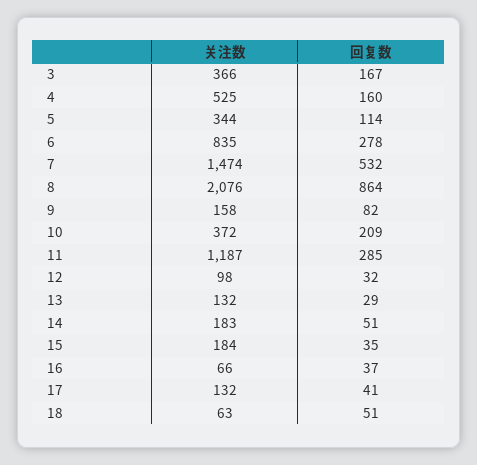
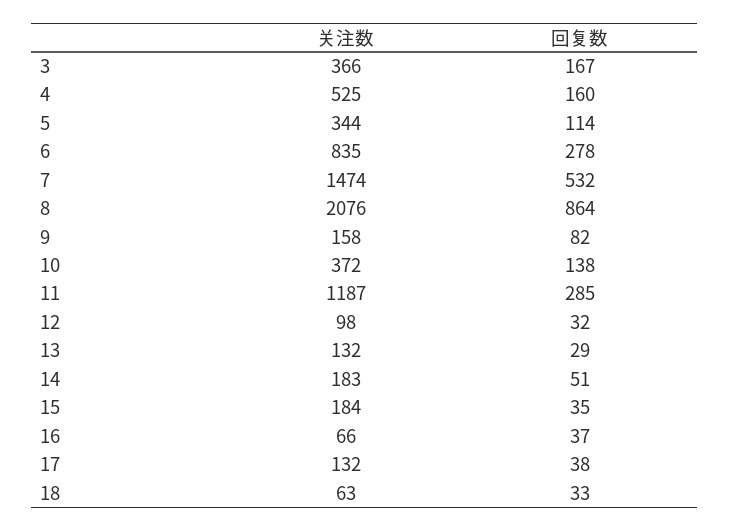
  {
    "关注数": {
      "3": 366,
      "4": 525,
      "5": 344,
      "6": 835,
      "7": 1474,
      "8": 2076,
      "9": 158,
      "10": 372,
      "11": 1187,
      "12": 98,
      "13": 132,
      "14": 183,
      "15": 184,
      "16": 66,
      "17": 132,
      "18": 63
    },
    "回复数": {
      "3": 167,
      "4": 160,
      "5": 114,
      "6": 278,
      "7": 532,
      "8": 864,
      "9": 82,
-     "10": 209,
+     "10": 138,
      "11": 285,
      "12": 32,
      "13": 29,
      "14": 51,
      "15": 35,
      "16": 37,
-     "17": 41,
+     "17": 38,
-     "18": 51
+     "18": 33
    }
  }

